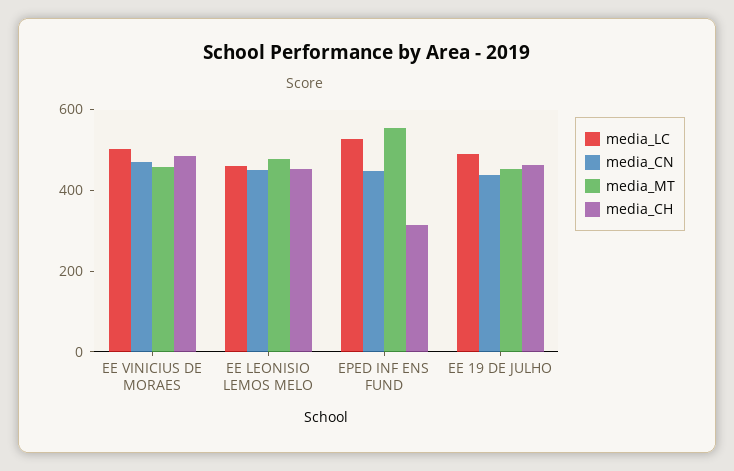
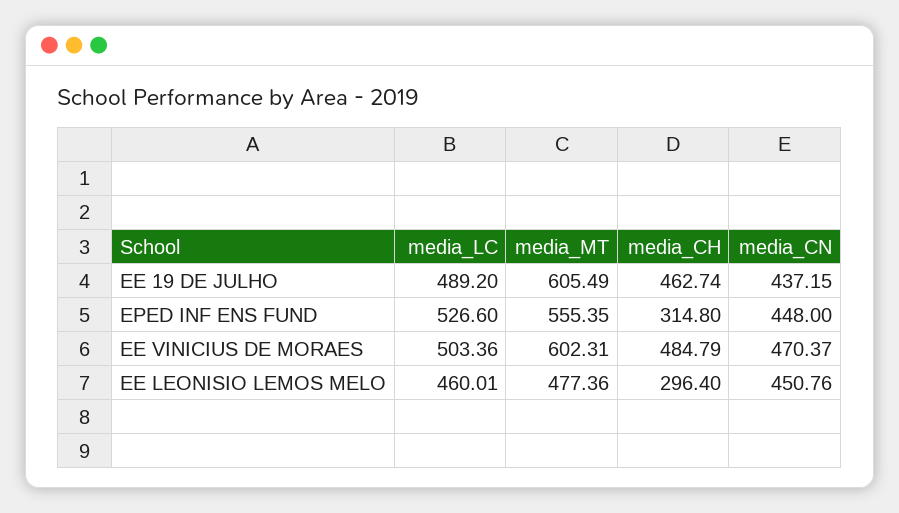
  {
    "media_LC": {
      "EE VINICIUS DE MORAES": 503.36,
      "EE LEONISIO LEMOS MELO": 460.01,
      "EPED INF ENS FUND": 526.6,
      "EE 19 DE JULHO": 489.2
    },
    "media_CN": {
      "EE VINICIUS DE MORAES": 470.37,
      "EE LEONISIO LEMOS MELO": 450.76,
      "EPED INF ENS FUND": 448,
      "EE 19 DE JULHO": 437.15
    },
    "media_MT": {
-     "EE VINICIUS DE MORAES": 450,
+     "EE VINICIUS DE MORAES": 602.31,
      "EE LEONISIO LEMOS MELO": 477.36,
      "EPED INF ENS FUND": 555.35,
-     "EE 19 DE JULHO": 450
+     "EE 19 DE JULHO": 605.49
    },
    "media_CH": {
      "EE VINICIUS DE MORAES": 484.79,
-     "EE LEONISIO LEMOS MELO": 450,
+     "EE LEONISIO LEMOS MELO": 296.4,
      "EPED INF ENS FUND": 314.8,
      "EE 19 DE JULHO": 462.74
    }
  }

